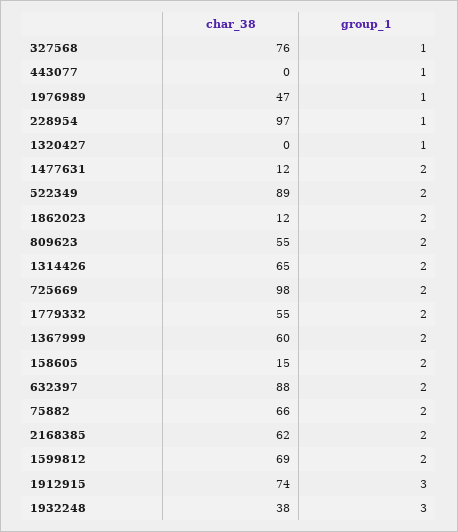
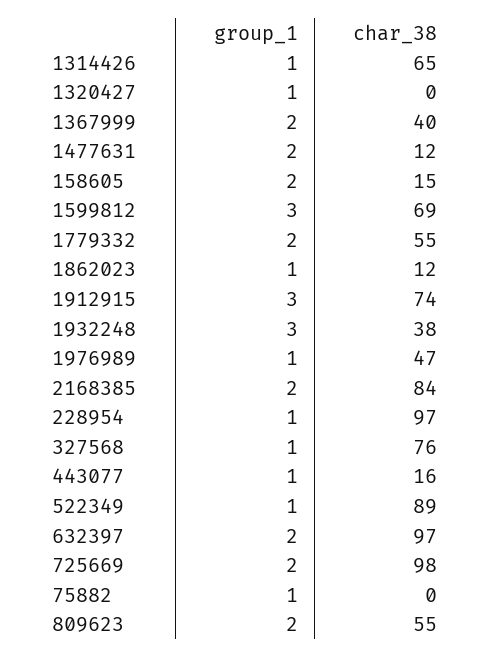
  {
    "char_38": {
      "327568": 76,
-     "443077": 0,
+     "443077": 16,
      "1976989": 47,
      "228954": 97,
      "1320427": 0,
      "1477631": 12,
      "522349": 89,
      "1862023": 12,
      "809623": 55,
      "1314426": 65,
      "725669": 98,
      "1779332": 55,
-     "1367999": 60,
+     "1367999": 40,
      "158605": 15,
-     "632397": 88,
+     "632397": 97,
-     "75882": 66,
+     "75882": 0,
-     "2168385": 62,
+     "2168385": 84,
      "1599812": 69,
      "1912915": 74,
      "1932248": 38
    },
    "group_1": {
      "327568": 1,
      "443077": 1,
      "1976989": 1,
      "228954": 1,
      "1320427": 1,
      "1477631": 2,
-     "522349": 2,
+     "522349": 1,
-     "1862023": 2,
+     "1862023": 1,
      "809623": 2,
-     "1314426": 2,
+     "1314426": 1,
      "725669": 2,
      "1779332": 2,
      "1367999": 2,
      "158605": 2,
      "632397": 2,
-     "75882": 2,
+     "75882": 1,
      "2168385": 2,
-     "1599812": 2,
+     "1599812": 3,
      "1912915": 3,
      "1932248": 3
    }
  }

